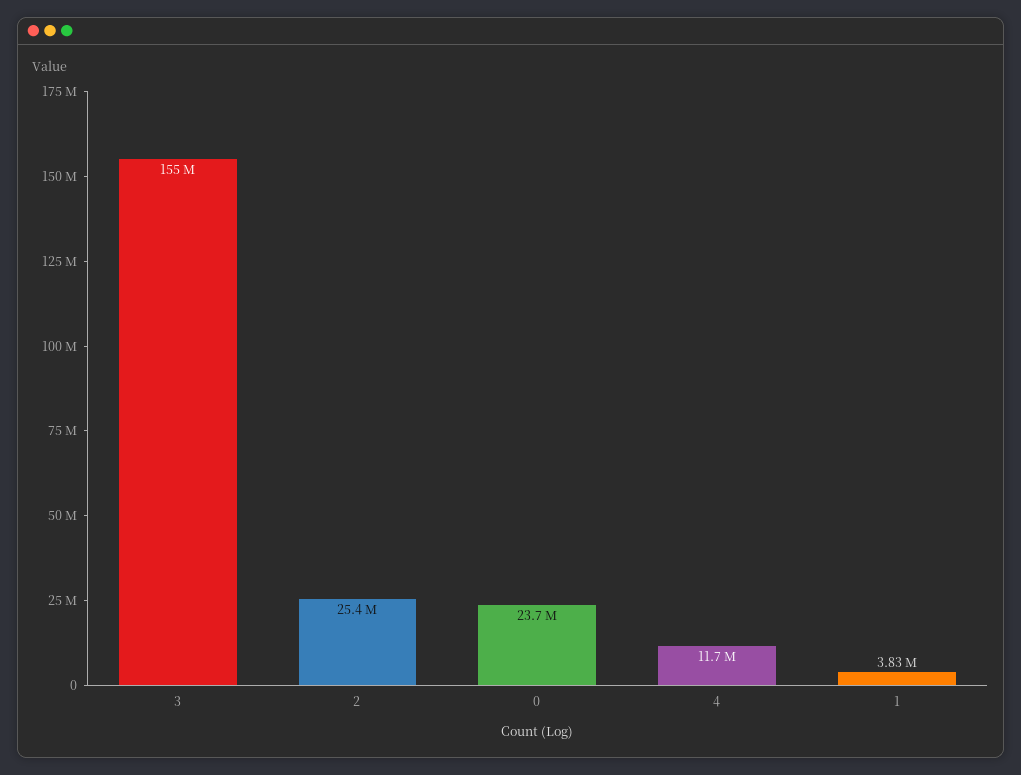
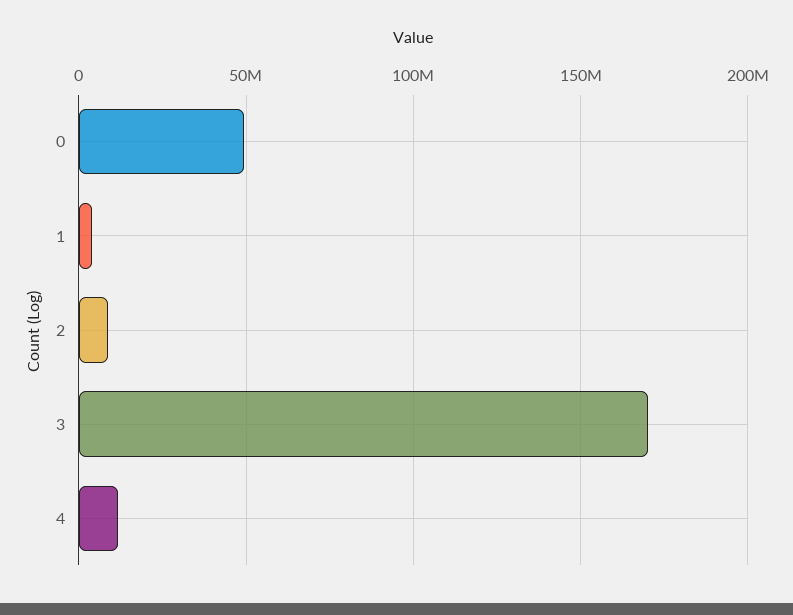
  {
-   "3": 155000000,
+   "3": 170000000,
-   "2": 25400000,
+   "2": 10000000,
-   "0": 23700000,
+   "0": 50000000,
    "4": 11700000,
    "1": 3830000
  }

